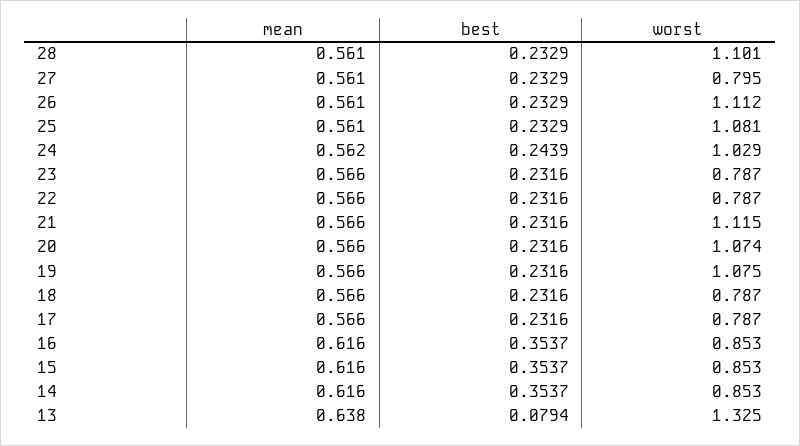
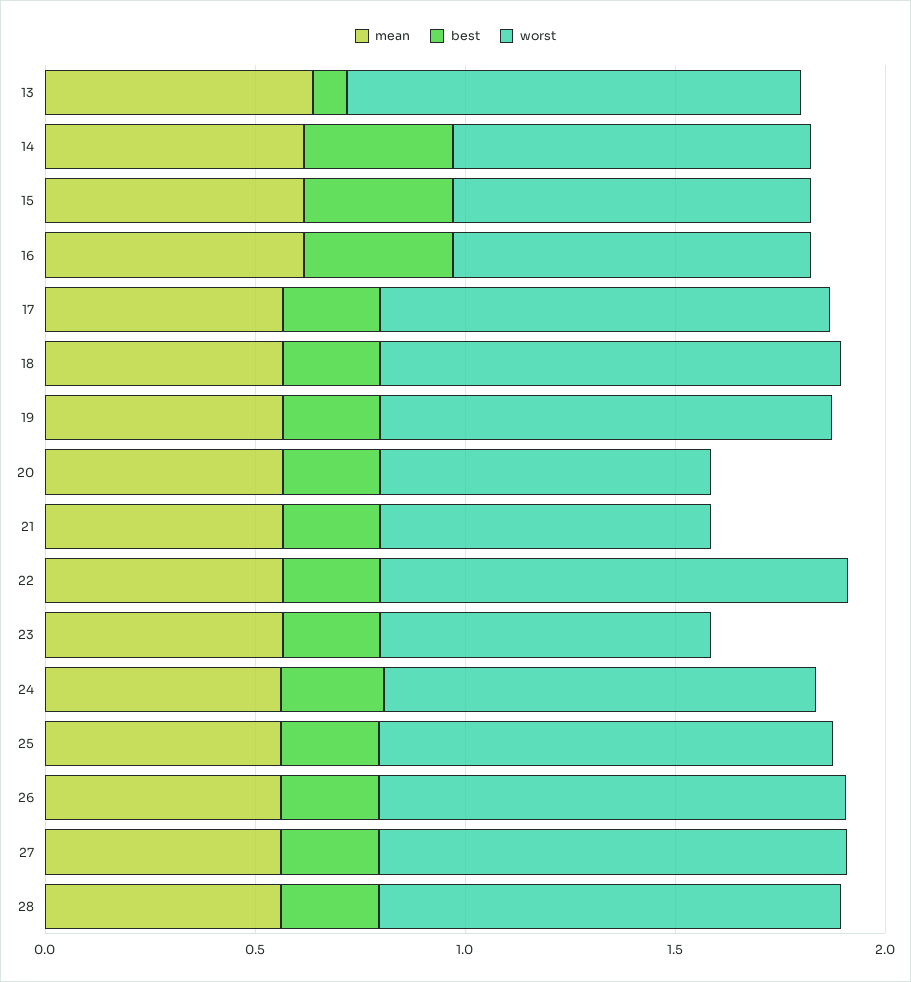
  {
    "mean": {
      "28": 0.561,
      "27": 0.561,
      "26": 0.561,
      "25": 0.561,
      "24": 0.562,
      "23": 0.566,
      "22": 0.566,
      "21": 0.566,
      "20": 0.566,
      "19": 0.566,
      "18": 0.566,
      "17": 0.566,
      "16": 0.616,
      "15": 0.616,
      "14": 0.616,
      "13": 0.638
    },
    "best": {
      "28": 0.2329,
      "27": 0.2329,
      "26": 0.2329,
      "25": 0.2329,
      "24": 0.2439,
      "23": 0.2316,
      "22": 0.2316,
      "21": 0.2316,
      "20": 0.2316,
      "19": 0.2316,
      "18": 0.2316,
      "17": 0.2316,
      "16": 0.3537,
      "15": 0.3537,
      "14": 0.3537,
      "13": 0.0794
    },
    "worst": {
      "28": 1.101,
-     "27": 0.795,
+     "27": 1.1,
      "26": 1.112,
      "25": 1.081,
      "24": 1.029,
      "23": 0.787,
-     "22": 0.787,
+     "22": 1.1,
-     "21": 1.115,
+     "21": 0.8,
-     "20": 1.074,
+     "20": 0.8,
      "19": 1.075,
-     "18": 0.787,
+     "18": 1.1,
-     "17": 0.787,
+     "17": 1.1,
      "16": 0.853,
      "15": 0.853,
      "14": 0.853,
-     "13": 1.325
+     "13": 1.1
    }
  }

